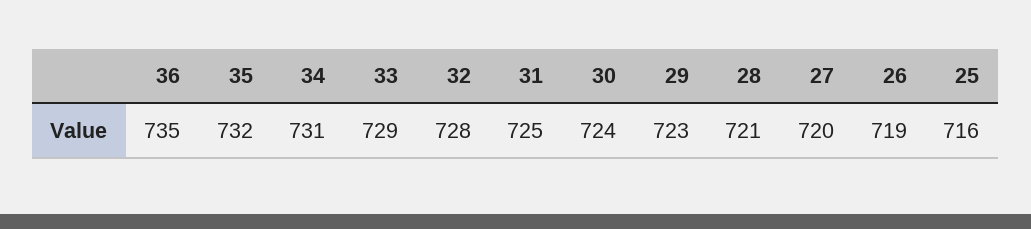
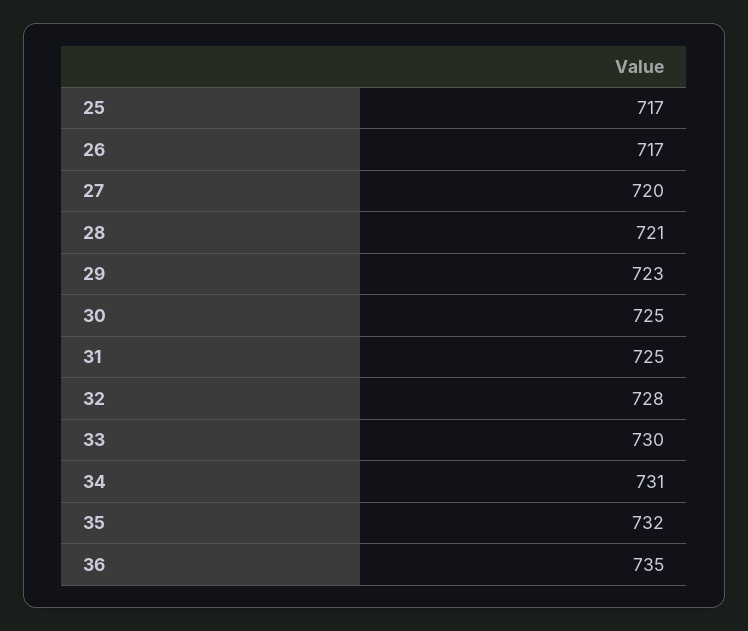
  {
    "36": 735,
    "35": 732,
    "34": 731,
-   "33": 729,
+   "33": 730,
    "32": 728,
    "31": 725,
-   "30": 724,
+   "30": 725,
    "29": 723,
    "28": 721,
    "27": 720,
-   "26": 719,
+   "26": 717,
-   "25": 716
+   "25": 717
  }

